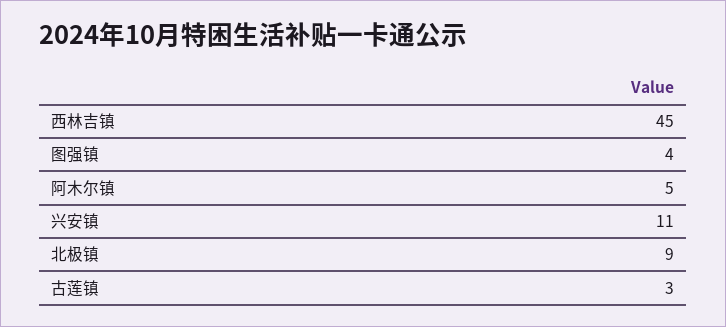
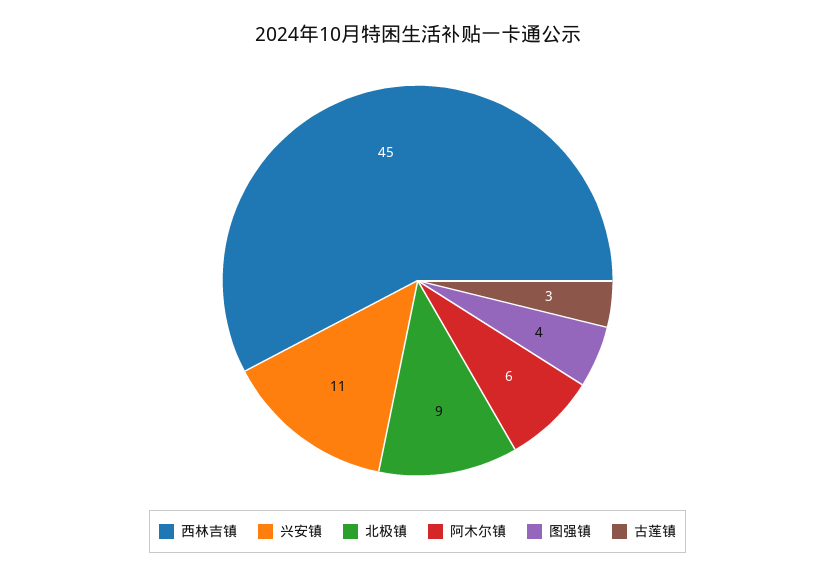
  {
    "西林吉镇": 45,
    "图强镇": 4,
-   "阿木尔镇": 5,
+   "阿木尔镇": 6,
    "兴安镇": 11,
    "北极镇": 9,
    "古莲镇": 3
  }

